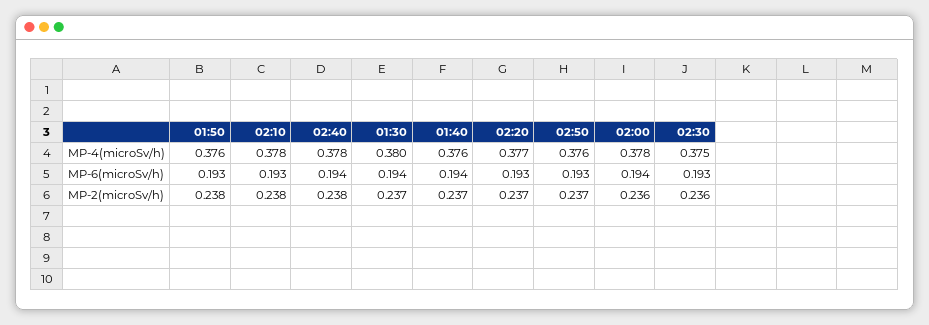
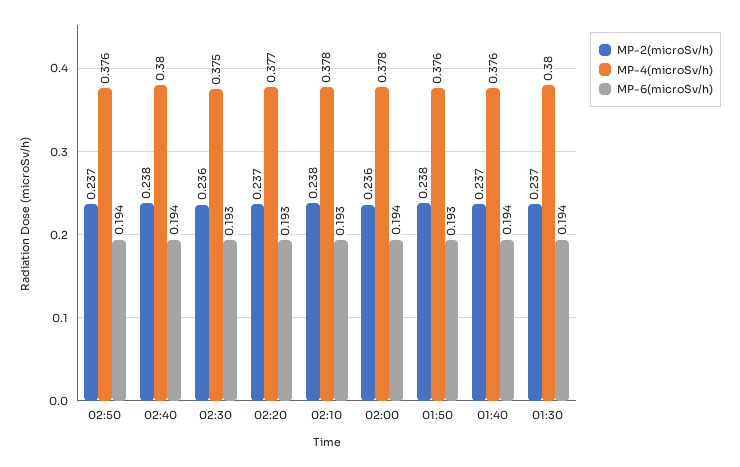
  {
    "MP-4(microSv/h)": {
      "01:50": 0.376,
      "02:10": 0.378,
-     "02:40": 0.378,
+     "02:40": 0.38,
      "01:30": 0.38,
      "01:40": 0.376,
      "02:20": 0.377,
      "02:50": 0.376,
      "02:00": 0.378,
      "02:30": 0.375
    },
    "MP-6(microSv/h)": {
      "01:50": 0.193,
      "02:10": 0.193,
      "02:40": 0.194,
      "01:30": 0.194,
      "01:40": 0.194,
      "02:20": 0.193,
-     "02:50": 0.193,
+     "02:50": 0.194,
      "02:00": 0.194,
      "02:30": 0.193
    },
    "MP-2(microSv/h)": {
      "01:50": 0.238,
      "02:10": 0.238,
      "02:40": 0.238,
      "01:30": 0.237,
      "01:40": 0.237,
      "02:20": 0.237,
      "02:50": 0.237,
      "02:00": 0.236,
      "02:30": 0.236
    }
  }

